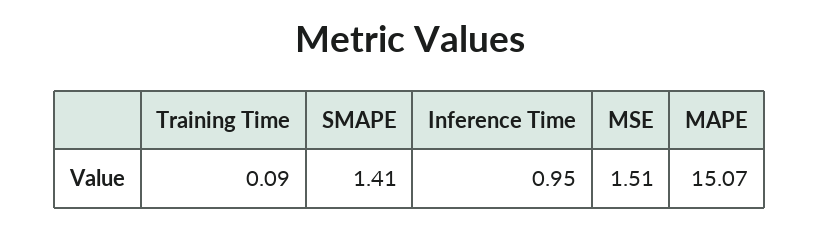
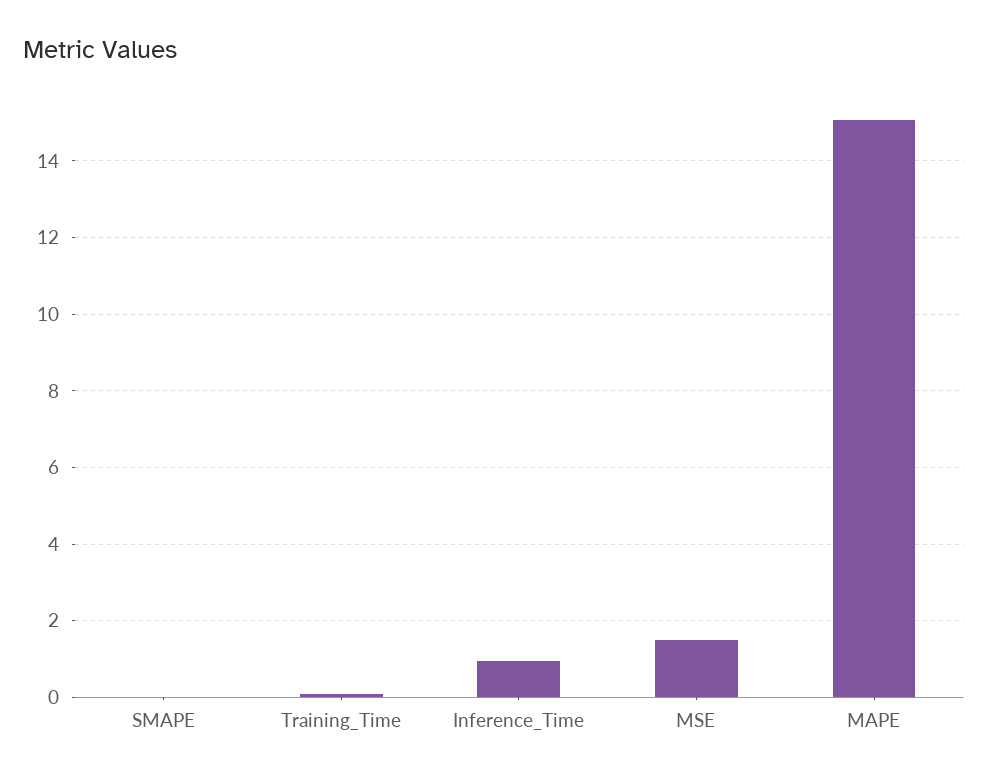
  {
    "Training Time": 0.09,
-   "SMAPE": 1.41,
+   "SMAPE": 0,
    "Inference Time": 0.95,
    "MSE": 1.51,
    "MAPE": 15.07
  }

